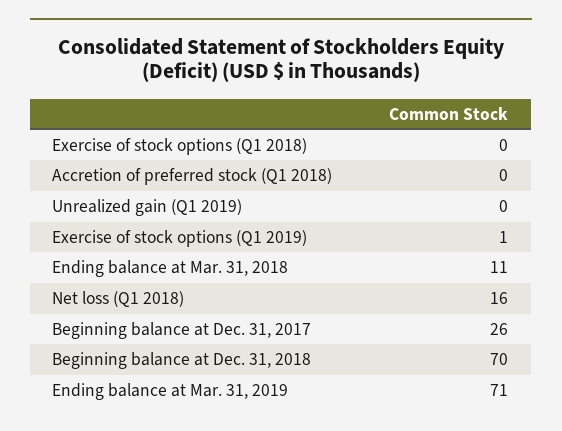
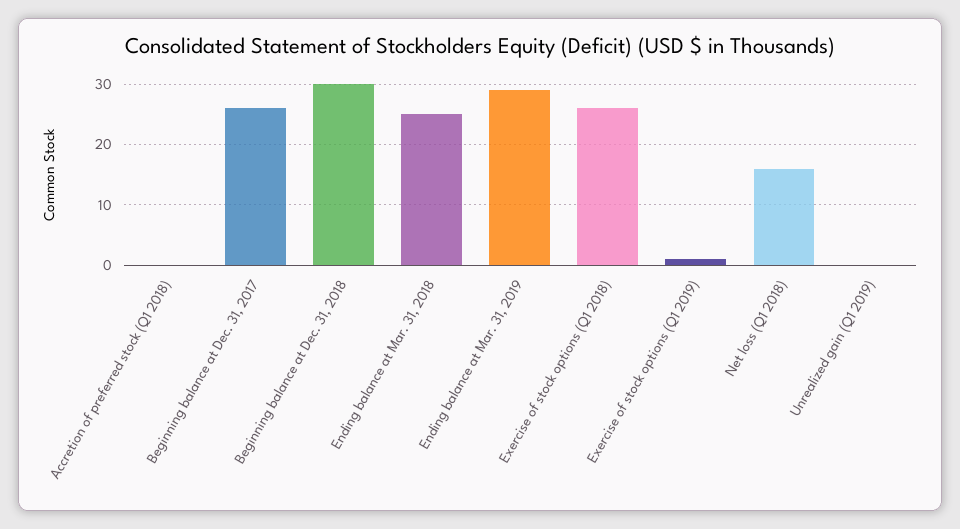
  {
-   "Exercise of stock options (Q1 2018)": 0,
+   "Exercise of stock options (Q1 2018)": 26,
    "Accretion of preferred stock (Q1 2018)": 0,
    "Unrealized gain (Q1 2019)": 0,
    "Exercise of stock options (Q1 2019)": 1,
-   "Ending balance at Mar. 31, 2018": 11,
+   "Ending balance at Mar. 31, 2018": 25,
    "Net loss (Q1 2018)": 16,
    "Beginning balance at Dec. 31, 2017": 26,
-   "Beginning balance at Dec. 31, 2018": 70,
+   "Beginning balance at Dec. 31, 2018": 30,
-   "Ending balance at Mar. 31, 2019": 71
+   "Ending balance at Mar. 31, 2019": 29
  }

